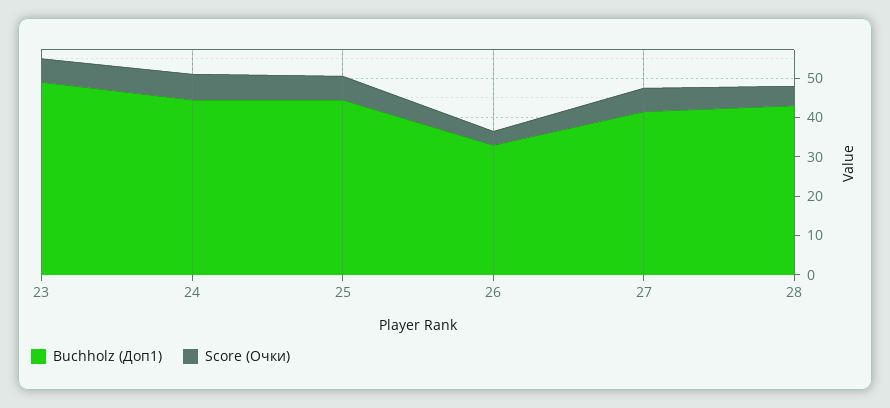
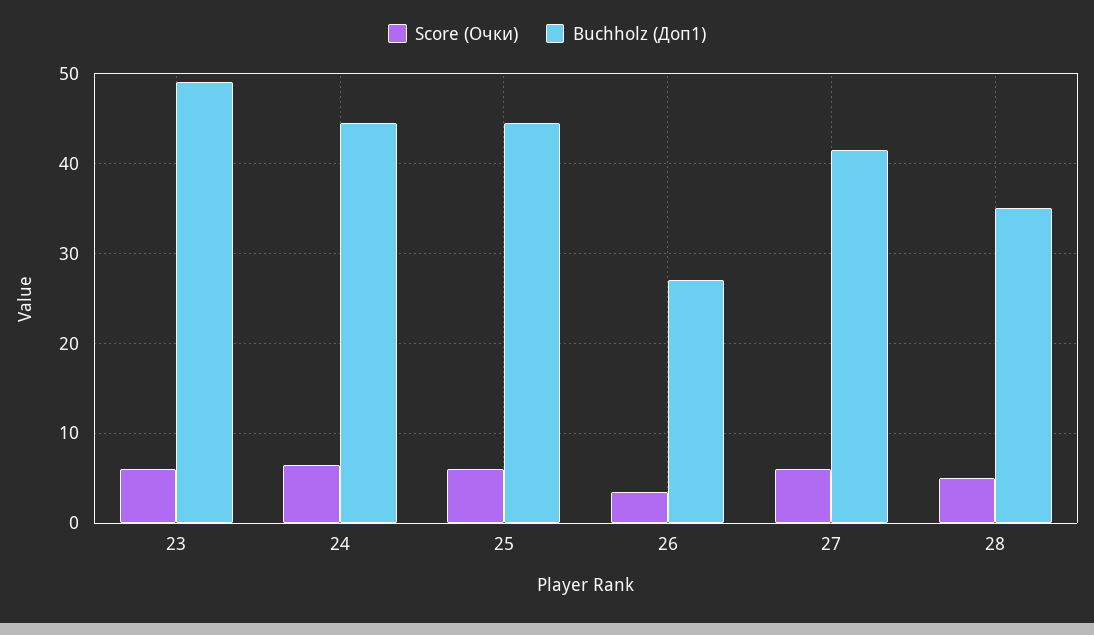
  {
    "Buchholz (Доп1)": {
      "23": 49,
      "24": 45,
      "25": 45,
-     "26": 32.5,
+     "26": 27,
      "27": 42,
-     "28": 42.5
+     "28": 35
    },
    "Score (Очки)": {
      "23": 6,
      "24": 7,
      "25": 6,
      "26": 4,
      "27": 6,
      "28": 5
    }
  }

